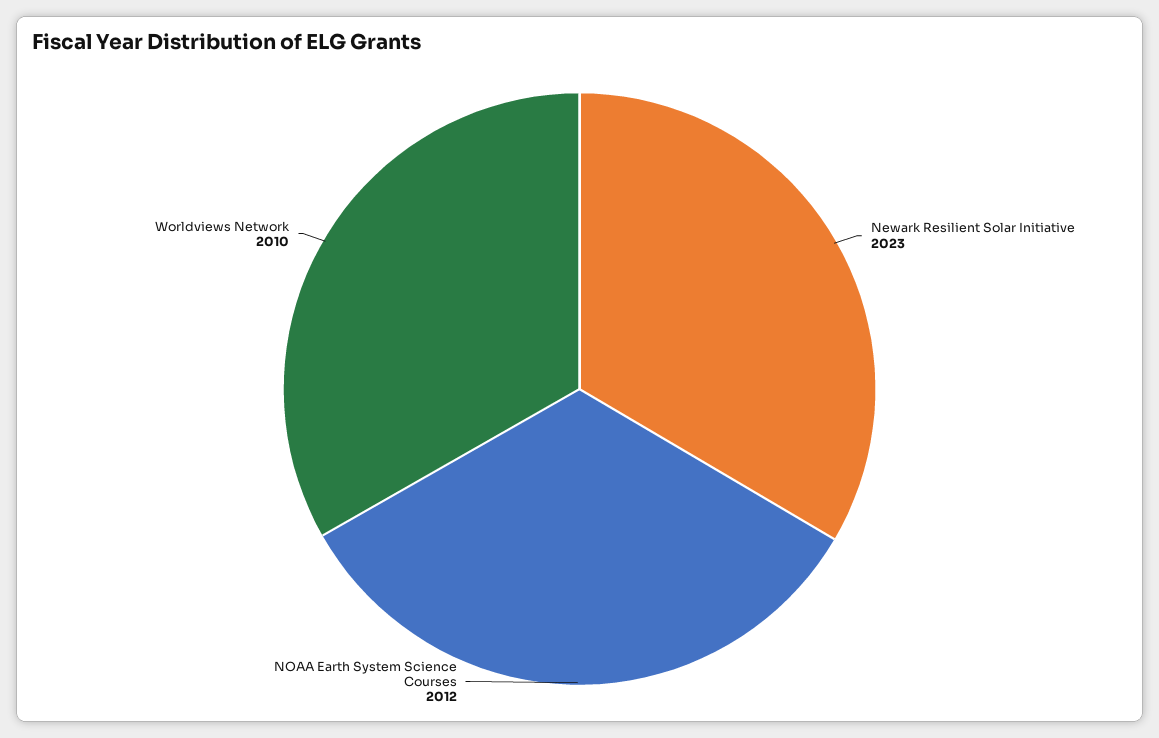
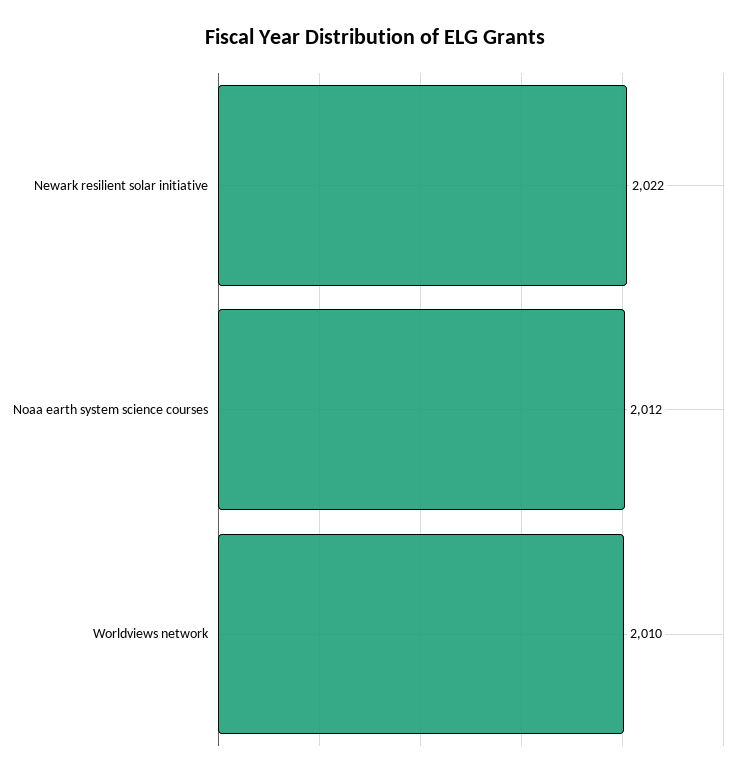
  {
-   "Newark Resilient Solar Initiative": 2023,
+   "Newark Resilient Solar Initiative": 2022,
    "NOAA Earth System Science Courses": 2012,
    "Worldviews Network": 2010
  }

